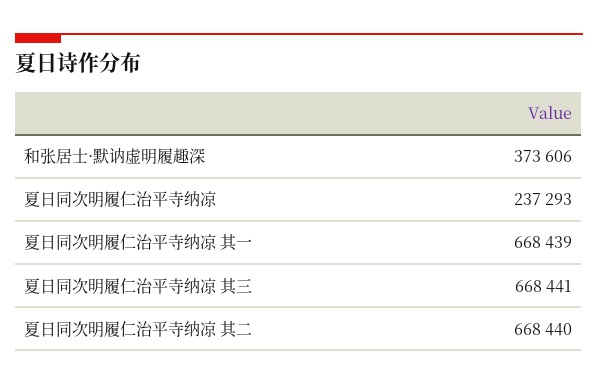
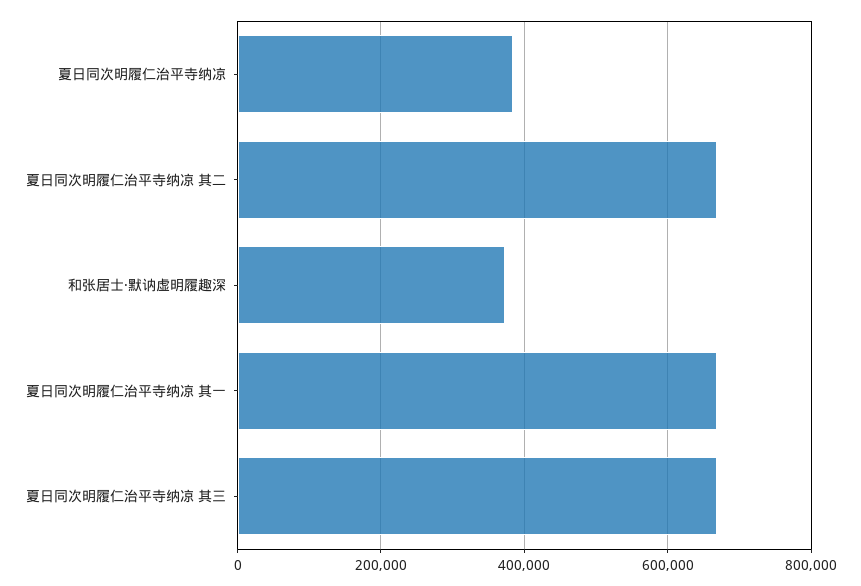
  {
    "和张居士·默讷虚明履趣深": 373606,
-   "夏日同次明履仁治平寺纳凉": 237293,
+   "夏日同次明履仁治平寺纳凉": 380000,
    "夏日同次明履仁治平寺纳凉 其一": 668439,
    "夏日同次明履仁治平寺纳凉 其三": 668441,
    "夏日同次明履仁治平寺纳凉 其二": 668440
  }

